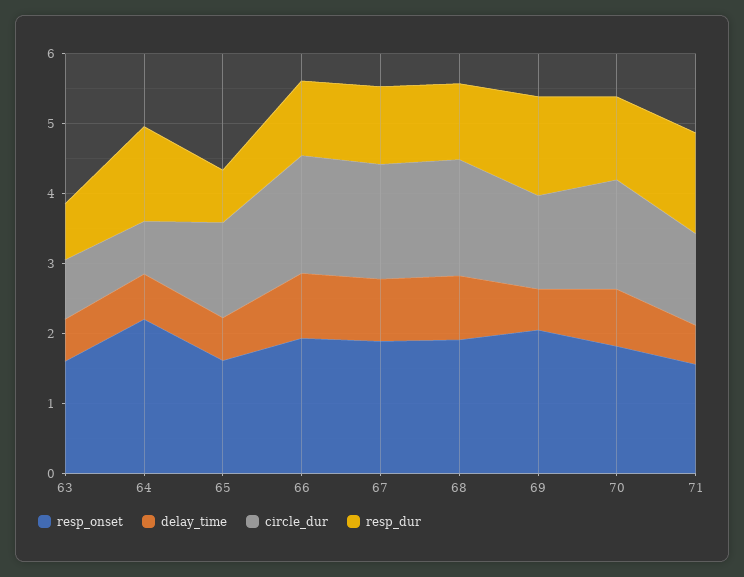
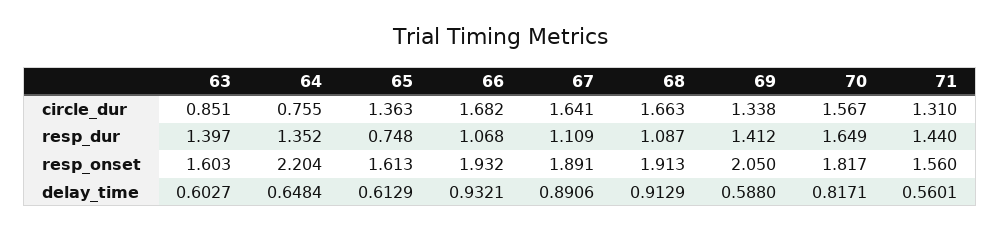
  {
    "resp_onset": {
      "63": 1.603,
      "64": 2.204,
      "65": 1.613,
      "66": 1.932,
      "67": 1.891,
      "68": 1.913,
      "69": 2.05,
      "70": 1.817,
      "71": 1.56
    },
    "delay_time": {
      "63": 0.6027,
      "64": 0.6484,
      "65": 0.6129,
      "66": 0.9321,
      "67": 0.8906,
      "68": 0.9129,
      "69": 0.588,
      "70": 0.8171,
      "71": 0.5601
    },
    "circle_dur": {
      "63": 0.851,
      "64": 0.755,
      "65": 1.363,
      "66": 1.682,
      "67": 1.641,
      "68": 1.663,
      "69": 1.338,
      "70": 1.567,
      "71": 1.31
    },
    "resp_dur": {
-     "63": 0.8,
+     "63": 1.397,
      "64": 1.352,
      "65": 0.748,
      "66": 1.068,
      "67": 1.109,
      "68": 1.087,
      "69": 1.412,
-     "70": 1.2,
+     "70": 1.649,
      "71": 1.44
    }
  }

